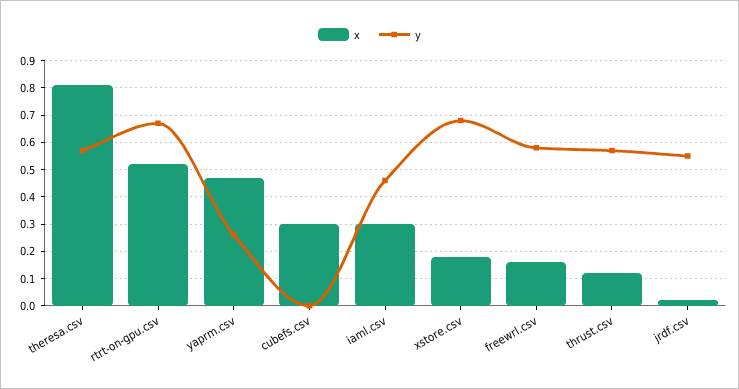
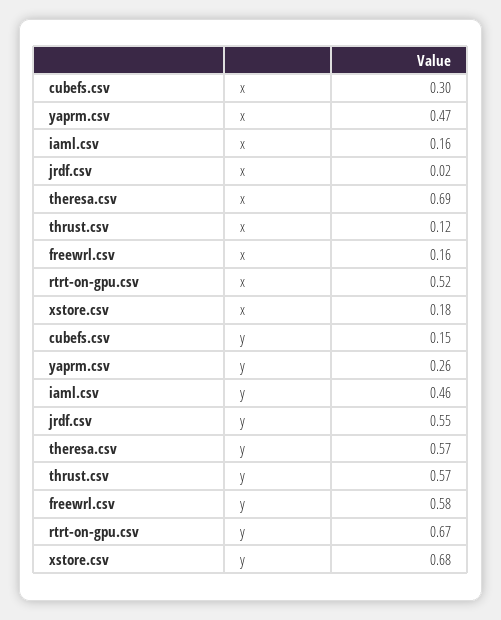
  {
    "x": {
-     "theresa.csv": 0.8,
+     "theresa.csv": 0.69,
      "rtrt-on-gpu.csv": 0.52,
      "yaprm.csv": 0.47,
      "cubefs.csv": 0.3,
-     "iaml.csv": 0.3,
+     "iaml.csv": 0.16,
      "xstore.csv": 0.18,
      "freewrl.csv": 0.16,
      "thrust.csv": 0.12,
      "jrdf.csv": 0.02
    },
    "y": {
      "theresa.csv": 0.57,
      "rtrt-on-gpu.csv": 0.67,
      "yaprm.csv": 0.26,
-     "cubefs.csv": 0,
+     "cubefs.csv": 0.15,
      "iaml.csv": 0.46,
      "xstore.csv": 0.68,
      "freewrl.csv": 0.58,
      "thrust.csv": 0.57,
      "jrdf.csv": 0.55
    }
  }

